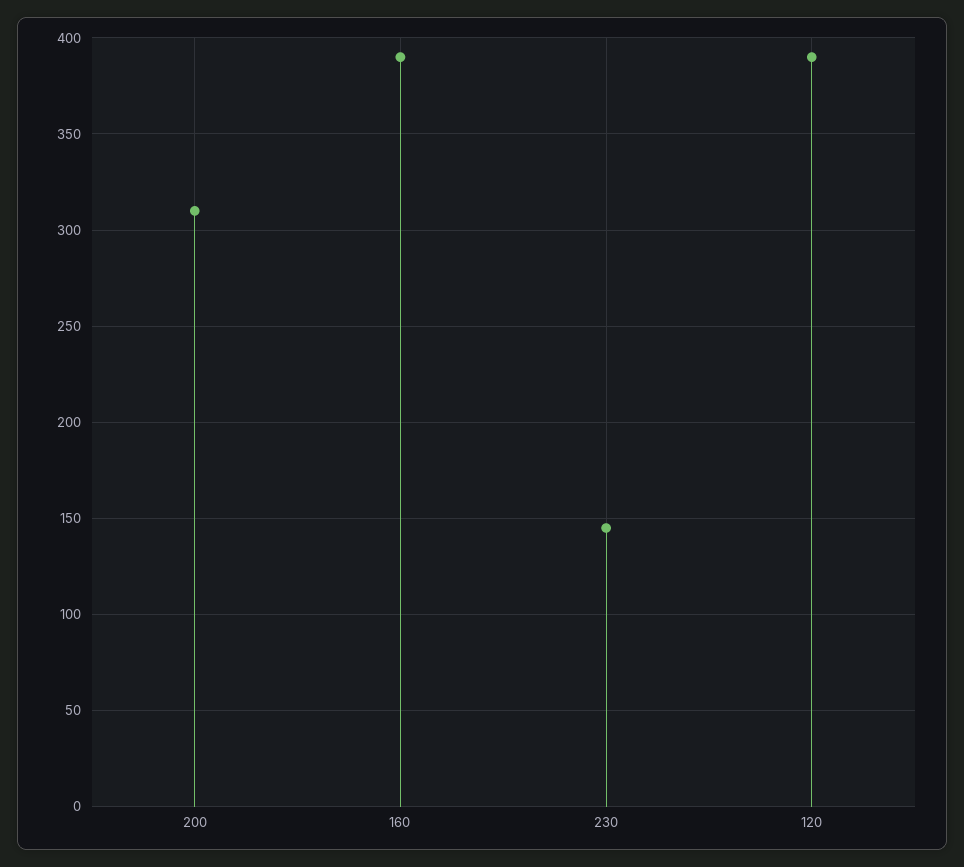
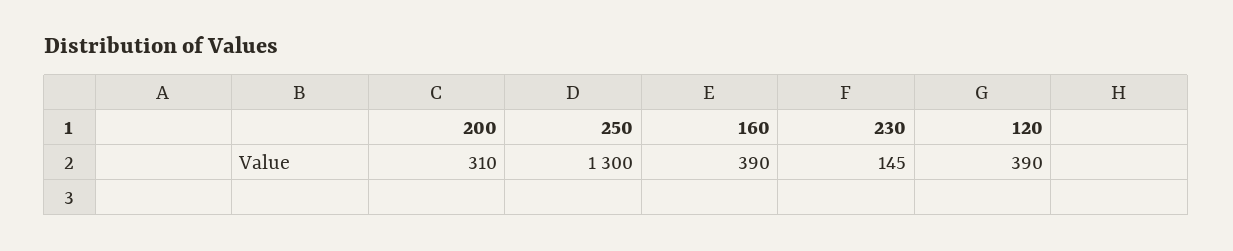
  {
    "200": 310,
    "160": 390,
    "230": 145,
-   "120": 390
+   "120": 390,
+   "250": 1300
  }

